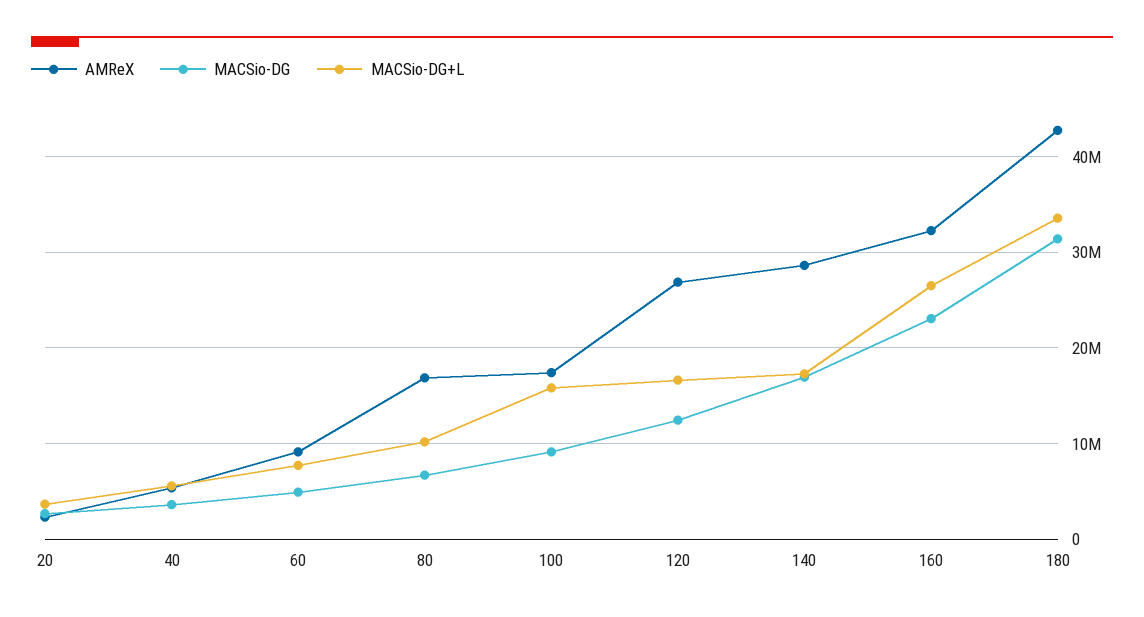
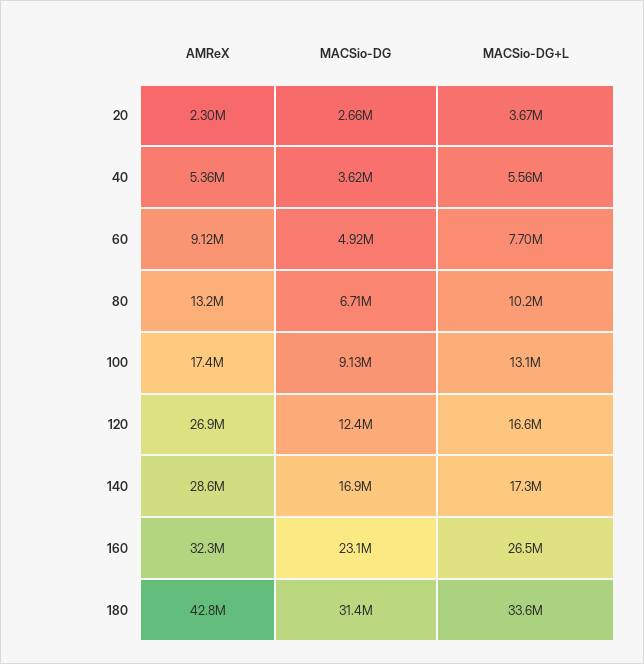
  {
    "AMReX": {
      "20": 2300000,
      "40": 5360000,
      "60": 9120000,
-     "80": 17000000,
+     "80": 13200000,
      "100": 17400000,
      "120": 26900000,
      "140": 28600000,
      "160": 32300000,
      "180": 42800000
    },
    "MACSio-DG": {
      "20": 2660000,
      "40": 3620000,
      "60": 4920000,
      "80": 6710000,
      "100": 9130000,
      "120": 12400000,
      "140": 16900000,
      "160": 23100000,
      "180": 31400000
    },
    "MACSio-DG+L": {
      "20": 3670000,
      "40": 5560000,
      "60": 7700000,
      "80": 10200000,
-     "100": 16000000,
+     "100": 13100000,
      "120": 16600000,
      "140": 17300000,
      "160": 26500000,
      "180": 33600000
    }
  }

